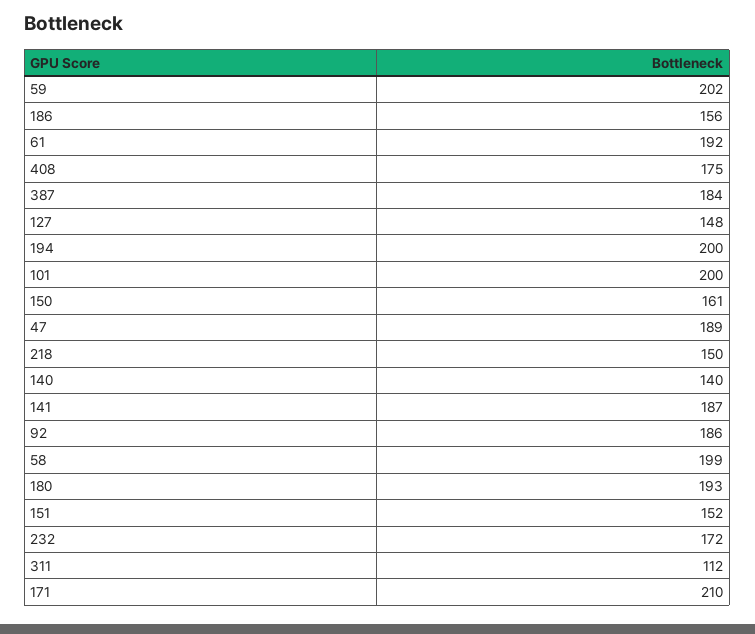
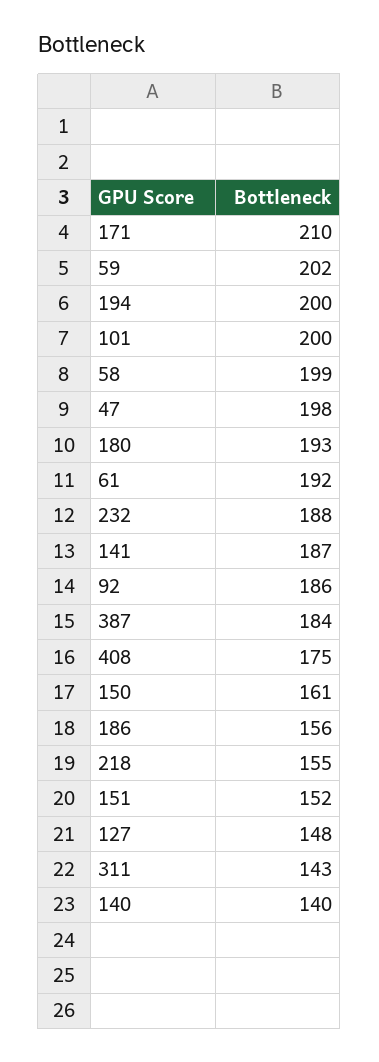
  {
    "59": 202,
    "186": 156,
    "61": 192,
    "408": 175,
    "387": 184,
    "127": 148,
    "194": 200,
    "101": 200,
    "150": 161,
-   "47": 189,
+   "47": 198,
-   "218": 150,
+   "218": 155,
    "140": 140,
    "141": 187,
    "92": 186,
    "58": 199,
    "180": 193,
    "151": 152,
-   "232": 172,
+   "232": 188,
-   "311": 112,
+   "311": 143,
    "171": 210
  }

